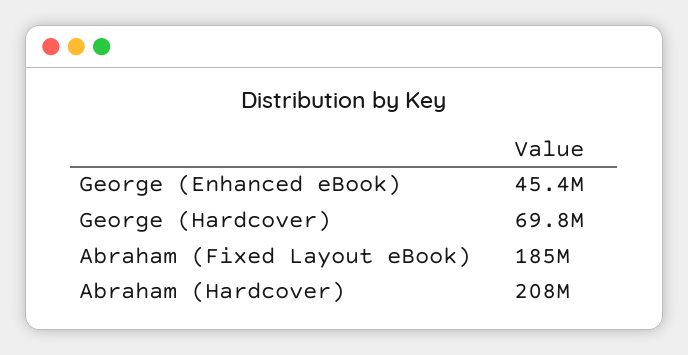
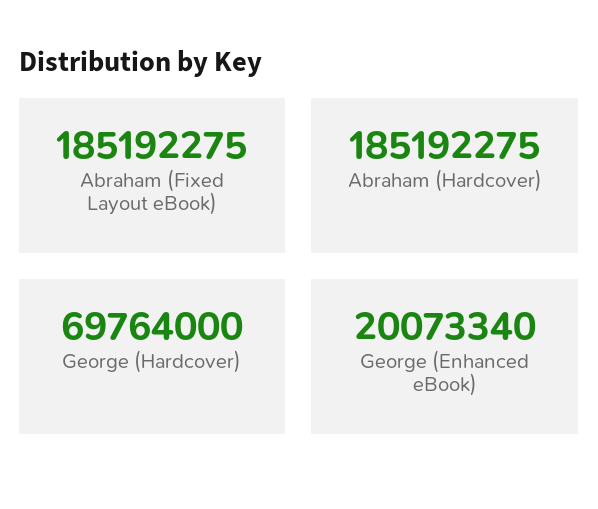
  {
-   "George (Enhanced eBook)": 45400000,
+   "George (Enhanced eBook)": 20073340,
    "George (Hardcover)": 69764000,
    "Abraham (Fixed Layout eBook)": 185192275,
-   "Abraham (Hardcover)": 208000000
+   "Abraham (Hardcover)": 185192275
  }

